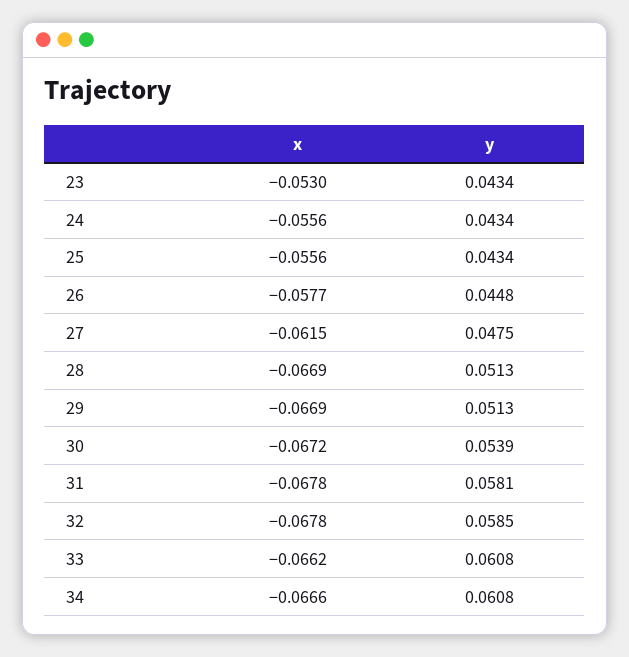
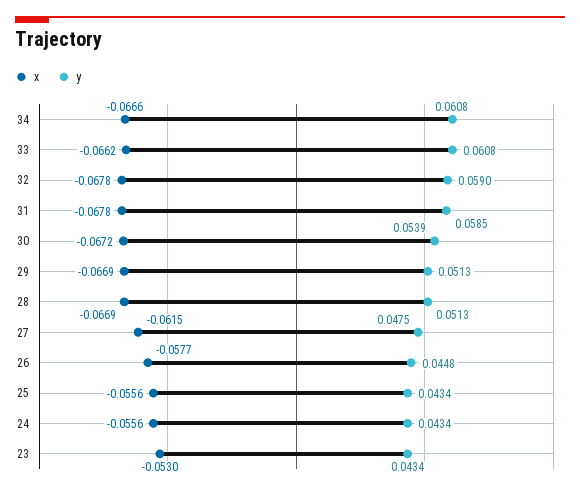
  {
    "x": {
      "23": -0.053,
      "24": -0.0556,
      "25": -0.0556,
      "26": -0.0577,
      "27": -0.0615,
      "28": -0.0669,
      "29": -0.0669,
      "30": -0.0672,
      "31": -0.0678,
      "32": -0.0678,
      "33": -0.0662,
      "34": -0.0666
    },
    "y": {
      "23": 0.0434,
      "24": 0.0434,
      "25": 0.0434,
      "26": 0.0448,
      "27": 0.0475,
      "28": 0.0513,
      "29": 0.0513,
      "30": 0.0539,
-     "31": 0.0581,
+     "31": 0.0585,
-     "32": 0.0585,
+     "32": 0.059,
      "33": 0.0608,
      "34": 0.0608
    }
  }

